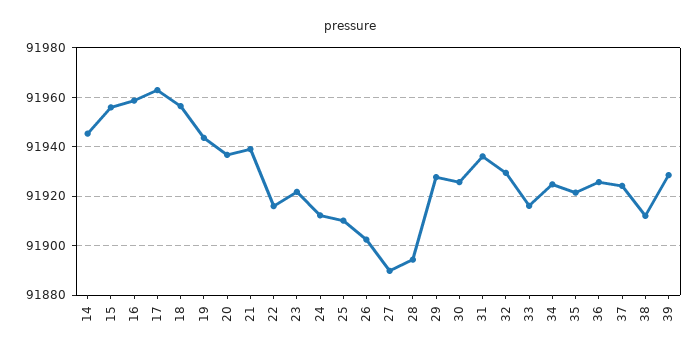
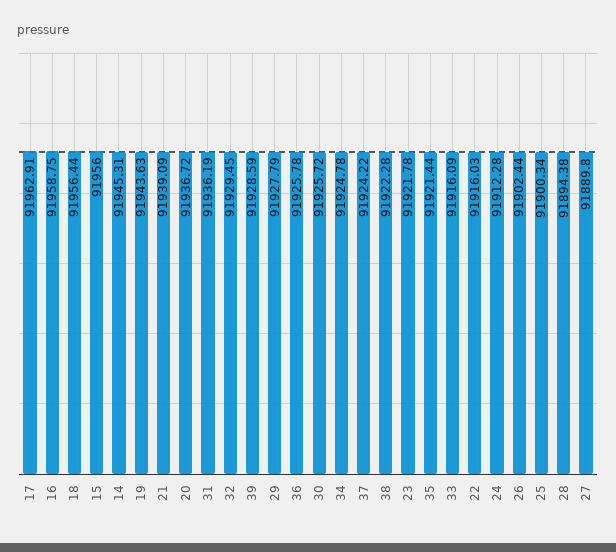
  {
    "14": 91945.31,
    "15": 91956,
    "16": 91958.75,
    "17": 91962.91,
    "18": 91956.44,
    "19": 91943.63,
    "20": 91936.72,
    "21": 91939.09,
    "22": 91916.03,
    "23": 91921.78,
    "24": 91912.28,
-   "25": 91910,
+   "25": 91900.34,
    "26": 91902.44,
    "27": 91889.8,
    "28": 91894.38,
    "29": 91927.79,
    "30": 91925.72,
    "31": 91936.19,
    "32": 91929.45,
    "33": 91916.09,
    "34": 91924.78,
    "35": 91921.44,
    "36": 91925.78,
    "37": 91924.22,
-   "38": 91912.5,
+   "38": 91922.28,
    "39": 91928.59
  }

